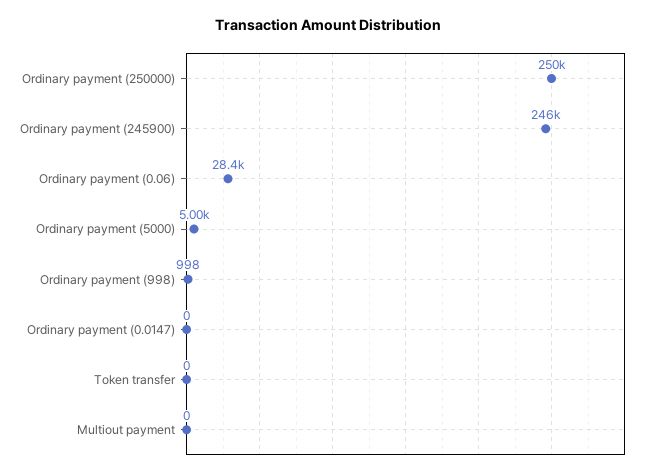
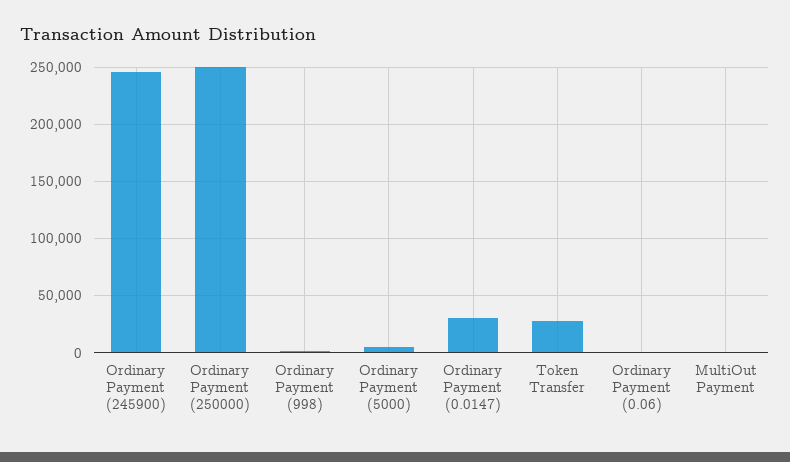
  {
    "Ordinary payment (250000)": 250000,
    "Ordinary payment (245900)": 246000,
-   "Ordinary payment (0.06)": 28400,
+   "Ordinary payment (0.06)": 0,
    "Ordinary payment (5000)": 5000,
    "Ordinary payment (998)": 998,
-   "Ordinary payment (0.0147)": 0,
+   "Ordinary payment (0.0147)": 30000,
-   "Token transfer": 0,
+   "Token transfer": 30000,
    "Multiout payment": 0
  }

